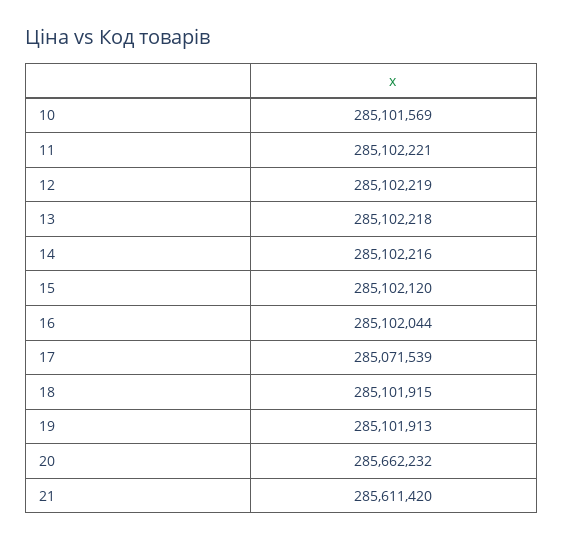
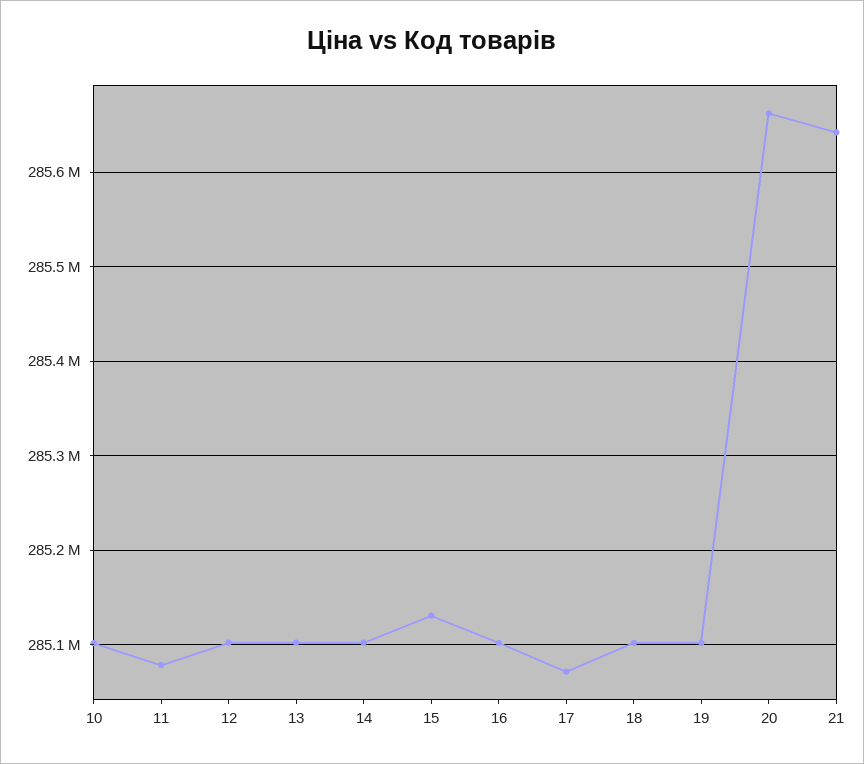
  {
    "10": 285101569,
-   "11": 285102221,
+   "11": 285080000,
    "12": 285102219,
    "13": 285102218,
    "14": 285102216,
-   "15": 285102120,
+   "15": 285130000,
    "16": 285102044,
    "17": 285071539,
    "18": 285101915,
    "19": 285101913,
    "20": 285662232,
-   "21": 285611420
+   "21": 285640000
  }

